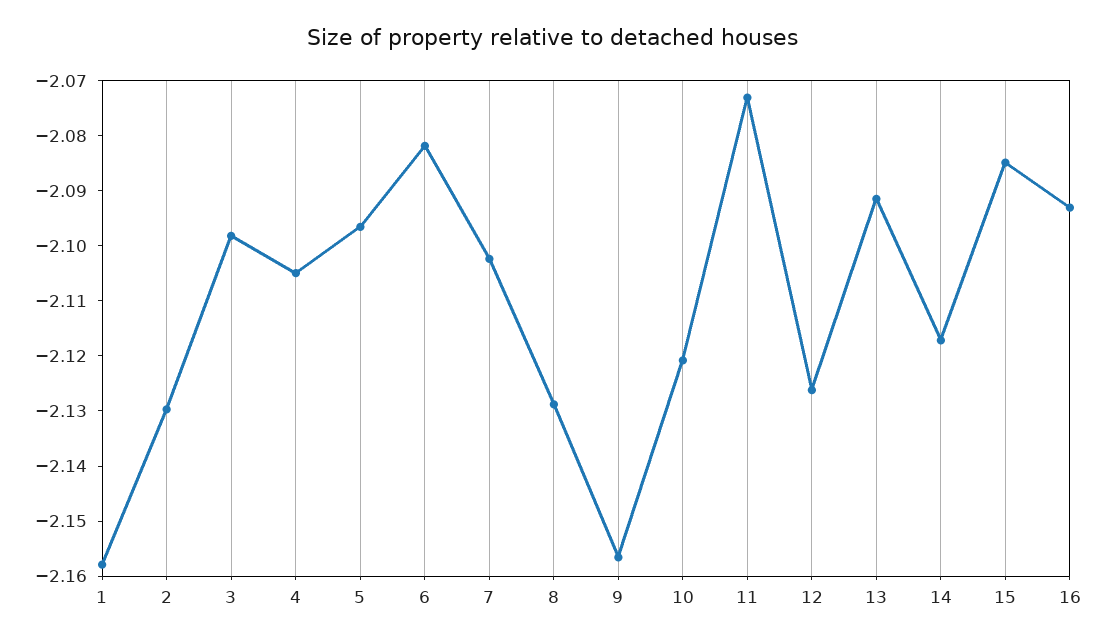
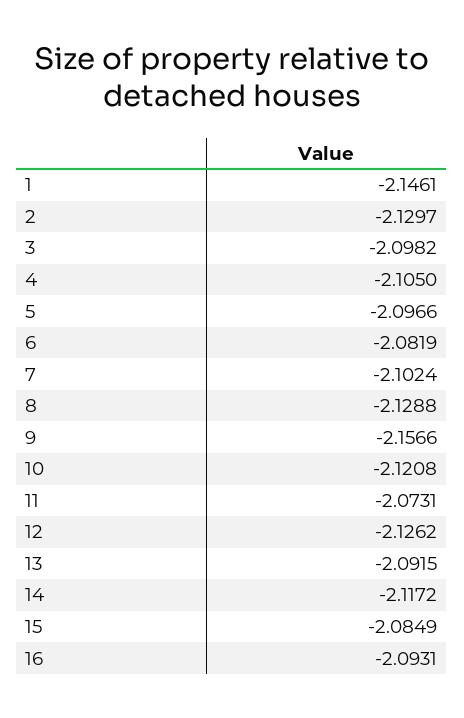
  {
-   "1": -2.158,
+   "1": -2.1461,
    "2": -2.1297,
    "3": -2.0982,
    "4": -2.105,
    "5": -2.0966,
    "6": -2.0819,
    "7": -2.1024,
    "8": -2.1288,
    "9": -2.1566,
    "10": -2.1208,
    "11": -2.0731,
    "12": -2.1262,
    "13": -2.0915,
    "14": -2.1172,
    "15": -2.0849,
    "16": -2.0931
  }

